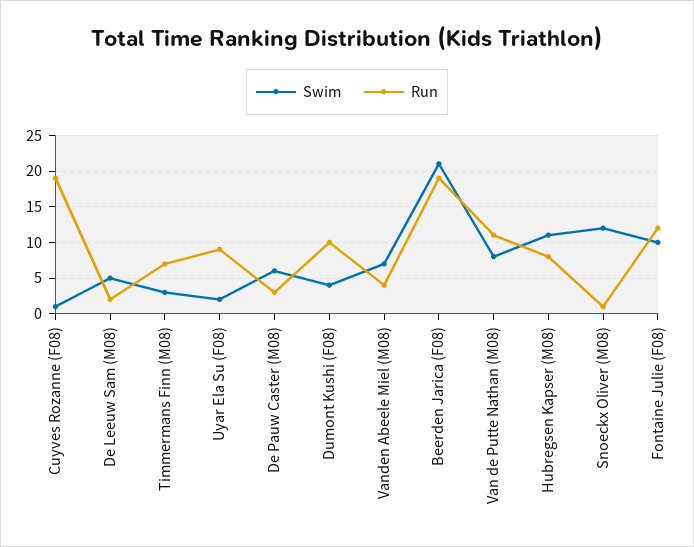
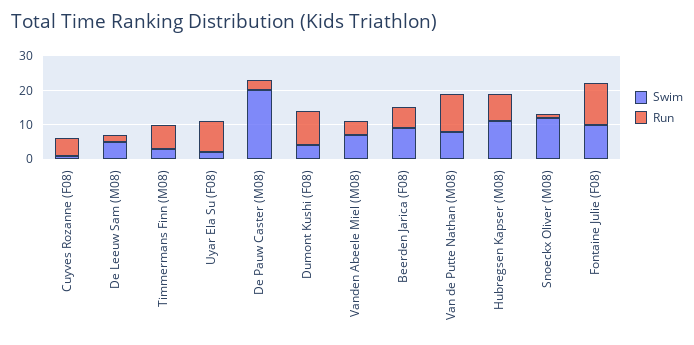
  {
    "Swim": {
      "Cuyves Rozanne (F08)": 1,
      "De Leeuw Sam (M08)": 5,
      "Timmermans Finn (M08)": 3,
      "Uyar Ela Su (F08)": 2,
-     "De Pauw Caster (M08)": 6,
+     "De Pauw Caster (M08)": 20,
      "Dumont Kushi (F08)": 4,
      "Vanden Abeele Miel (M08)": 7,
-     "Beerden Jarica (F08)": 21,
+     "Beerden Jarica (F08)": 10,
      "Van de Putte Nathan (M08)": 8,
      "Hubregsen Kapser (M08)": 11,
      "Snoeckx Oliver (M08)": 12,
      "Fontaine Julie (F08)": 10
    },
    "Run": {
-     "Cuyves Rozanne (F08)": 19,
+     "Cuyves Rozanne (F08)": 5,
      "De Leeuw Sam (M08)": 2,
      "Timmermans Finn (M08)": 7,
      "Uyar Ela Su (F08)": 9,
      "De Pauw Caster (M08)": 3,
      "Dumont Kushi (F08)": 10,
      "Vanden Abeele Miel (M08)": 4,
-     "Beerden Jarica (F08)": 19,
+     "Beerden Jarica (F08)": 5,
      "Van de Putte Nathan (M08)": 11,
      "Hubregsen Kapser (M08)": 8,
      "Snoeckx Oliver (M08)": 1,
      "Fontaine Julie (F08)": 12
    }
  }

